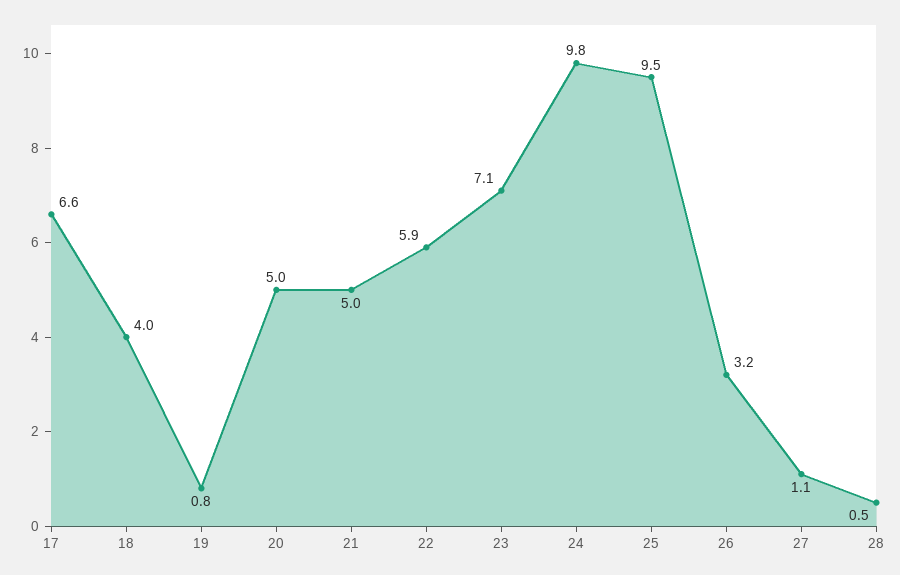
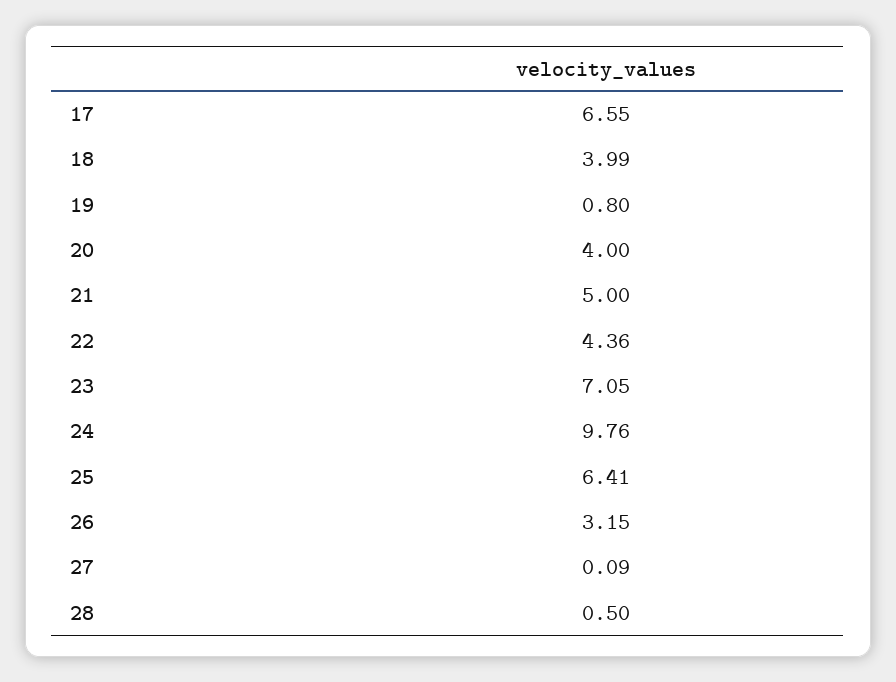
  {
    "17": 6.55,
    "18": 3.99,
    "19": 0.8,
-   "20": 5,
+   "20": 4,
    "21": 5,
-   "22": 5.9,
+   "22": 4.36,
    "23": 7.05,
    "24": 9.76,
-   "25": 9.5,
+   "25": 6.41,
    "26": 3.15,
-   "27": 1.1,
+   "27": 0.09,
    "28": 0.5
  }

